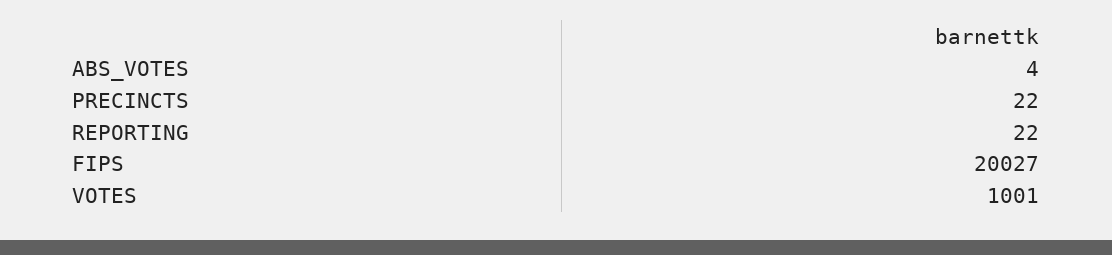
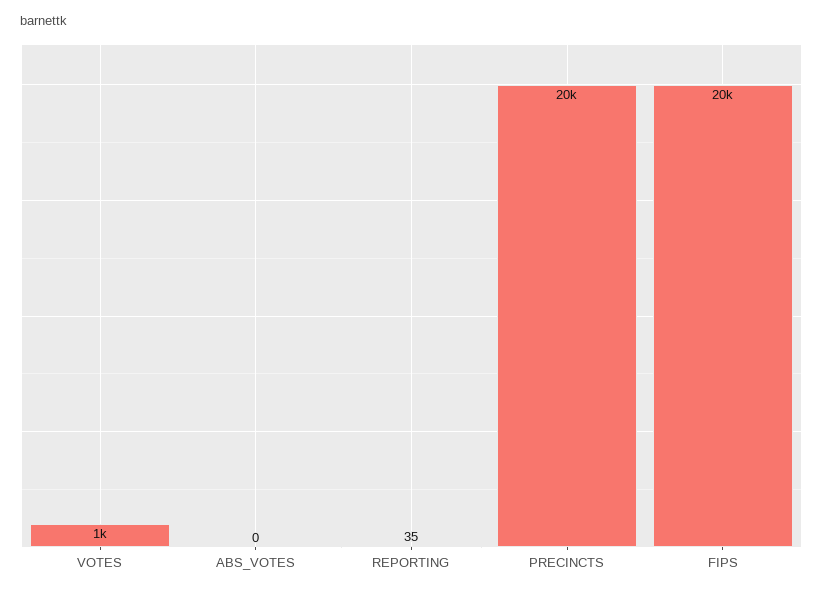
  {
-   "ABS_VOTES": 4,
+   "ABS_VOTES": 0,
-   "PRECINCTS": 22,
+   "PRECINCTS": 20000,
-   "REPORTING": 22,
+   "REPORTING": 35,
    "FIPS": 20027,
    "VOTES": 1001
  }

